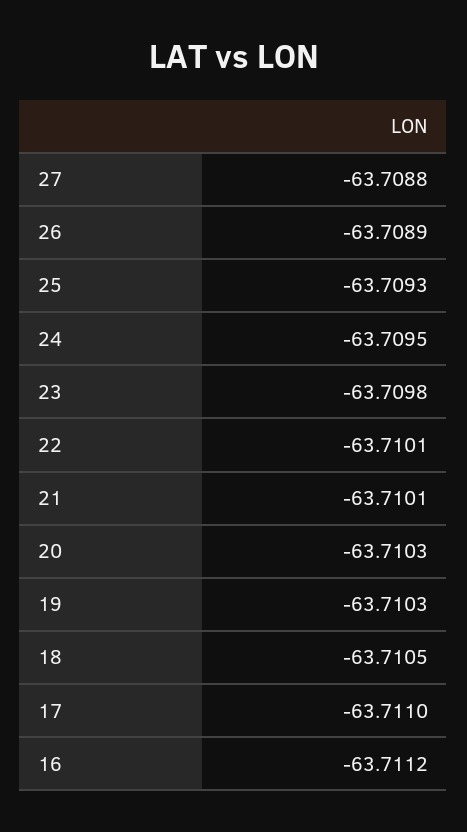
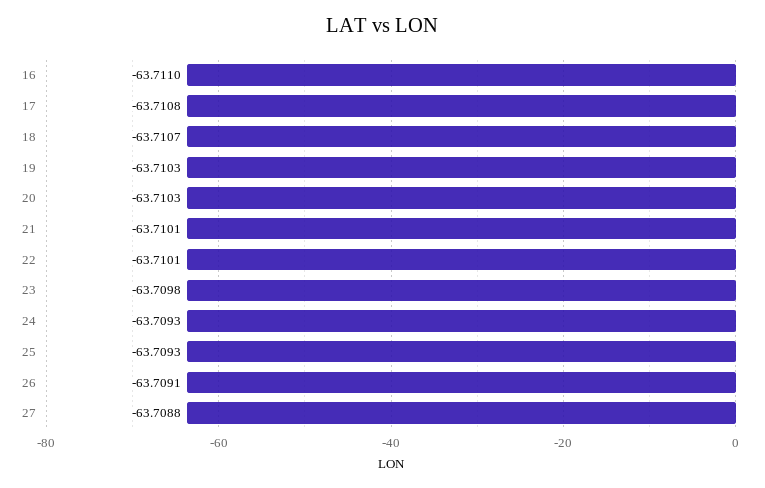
  {
    "27": -63.7088,
-   "26": -63.7089,
+   "26": -63.7091,
    "25": -63.7093,
-   "24": -63.7095,
+   "24": -63.7093,
    "23": -63.7098,
    "22": -63.7101,
    "21": -63.7101,
    "20": -63.7103,
    "19": -63.7103,
-   "18": -63.7105,
+   "18": -63.7107,
-   "17": -63.711,
+   "17": -63.7108,
-   "16": -63.7112
+   "16": -63.711
  }

